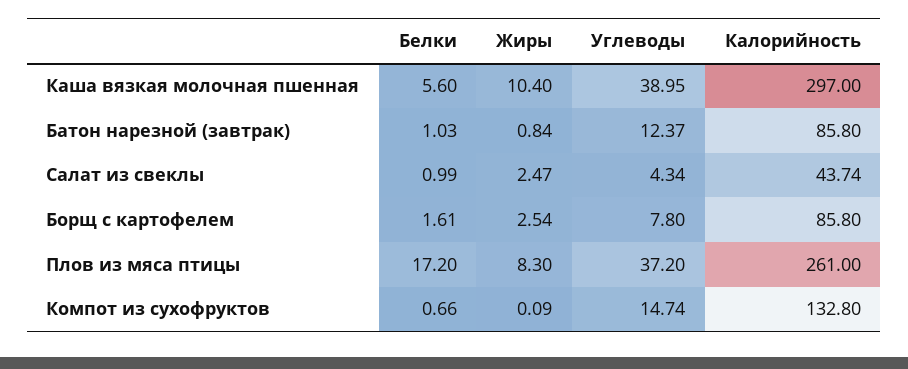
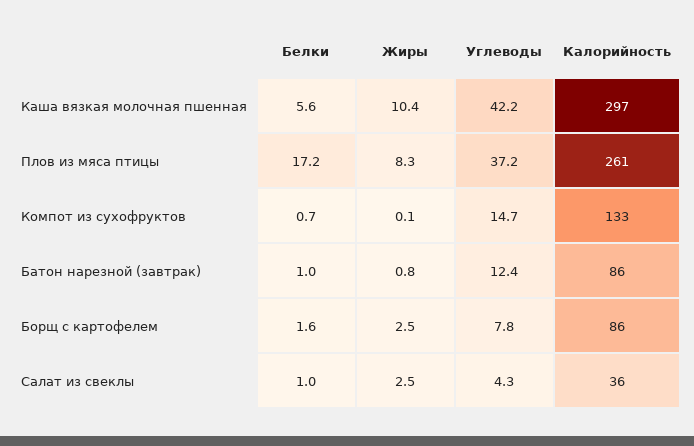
  {
    "Белки": {
      "Каша вязкая молочная пшенная": 5.6,
      "Батон нарезной (завтрак)": 1.03,
      "Салат из свеклы": 0.99,
      "Борщ с картофелем": 1.61,
      "Плов из мяса птицы": 17.2,
      "Компот из сухофруктов": 0.66
    },
    "Жиры": {
      "Каша вязкая молочная пшенная": 10.4,
      "Батон нарезной (завтрак)": 0.84,
      "Салат из свеклы": 2.47,
      "Борщ с картофелем": 2.54,
      "Плов из мяса птицы": 8.3,
      "Компот из сухофруктов": 0.09
    },
    "Углеводы": {
-     "Каша вязкая молочная пшенная": 38.95,
+     "Каша вязкая молочная пшенная": 42.2,
      "Батон нарезной (завтрак)": 12.37,
      "Салат из свеклы": 4.34,
      "Борщ с картофелем": 7.8,
      "Плов из мяса птицы": 37.2,
      "Компот из сухофруктов": 14.74
    },
    "Калорийность": {
      "Каша вязкая молочная пшенная": 297,
      "Батон нарезной (завтрак)": 85.8,
-     "Салат из свеклы": 43.74,
+     "Салат из свеклы": 36,
      "Борщ с картофелем": 85.8,
      "Плов из мяса птицы": 261,
      "Компот из сухофруктов": 132.8
    }
  }

